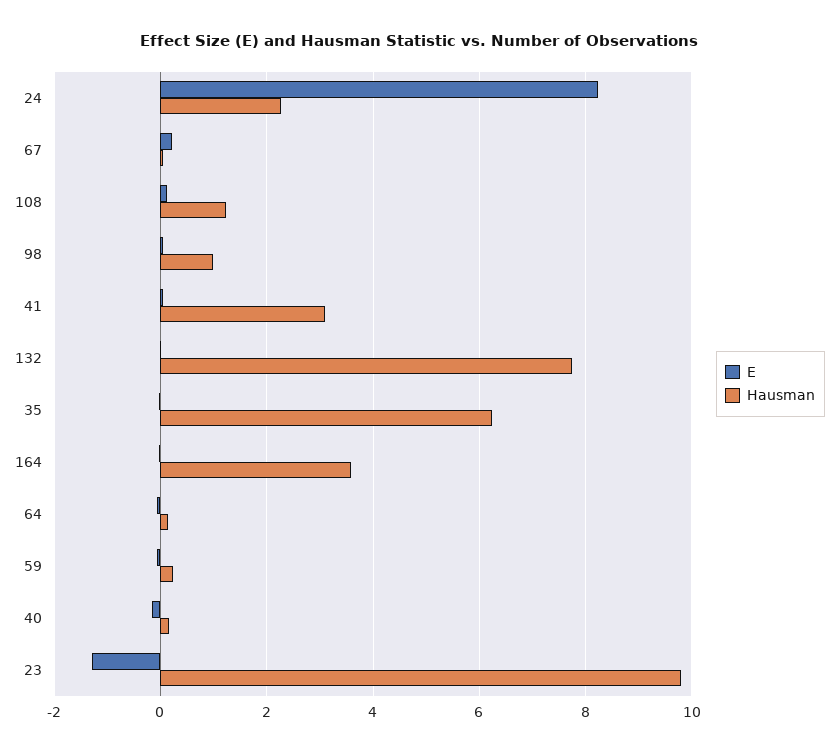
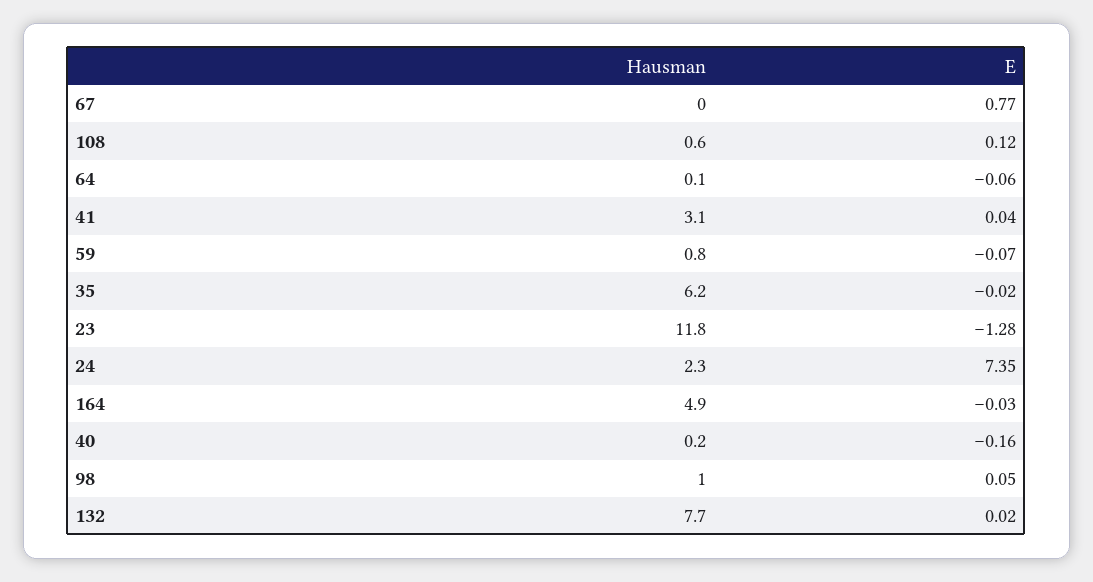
  {
    "E": {
-     "24": 8.2,
+     "24": 7.35,
-     "67": 0.2,
+     "67": 0.77,
      "108": 0.12,
      "98": 0.05,
      "41": 0.04,
      "132": 0.02,
      "35": -0.02,
      "164": -0.03,
      "64": -0.06,
      "59": -0.07,
      "40": -0.16,
      "23": -1.28
    },
    "Hausman": {
      "24": 2.3,
      "67": 0,
-     "108": 1.2,
+     "108": 0.6,
      "98": 1,
      "41": 3.1,
      "132": 7.7,
      "35": 6.2,
-     "164": 3.6,
+     "164": 4.9,
      "64": 0.1,
-     "59": 0.2,
+     "59": 0.8,
      "40": 0.2,
-     "23": 9.8
+     "23": 11.8
    }
  }

